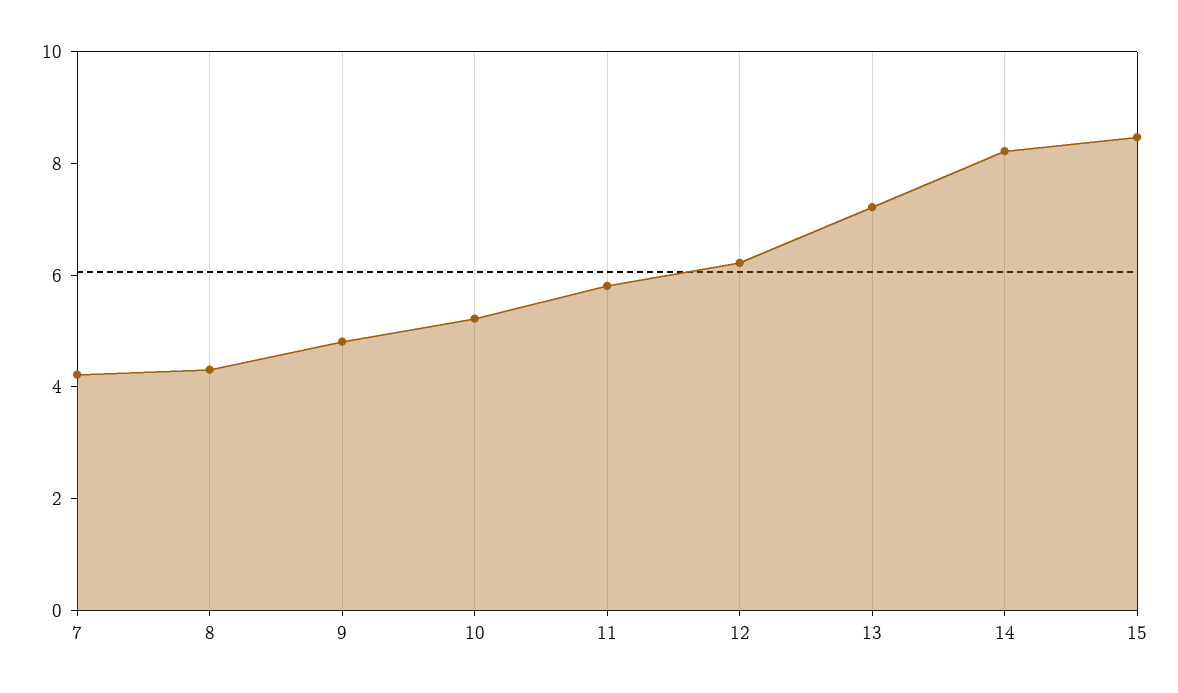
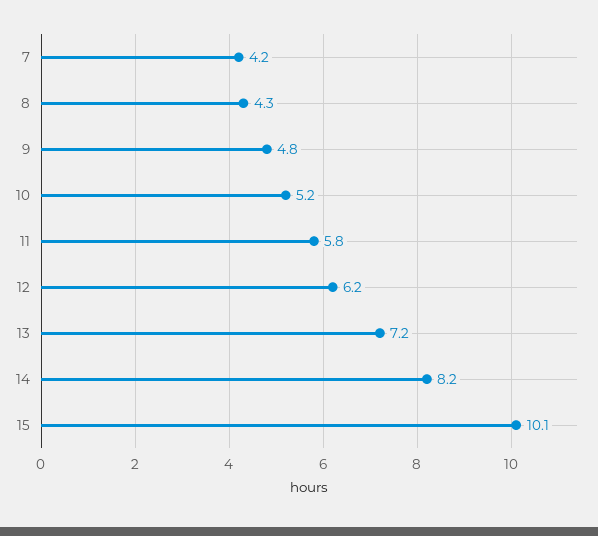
  {
    "7": 4.2,
    "8": 4.3,
    "9": 4.8,
    "10": 5.2,
    "11": 5.8,
    "12": 6.2,
    "13": 7.2,
    "14": 8.2,
-   "15": 8.5
+   "15": 10.1
  }

